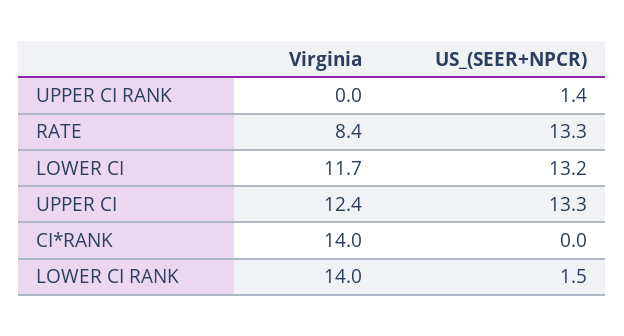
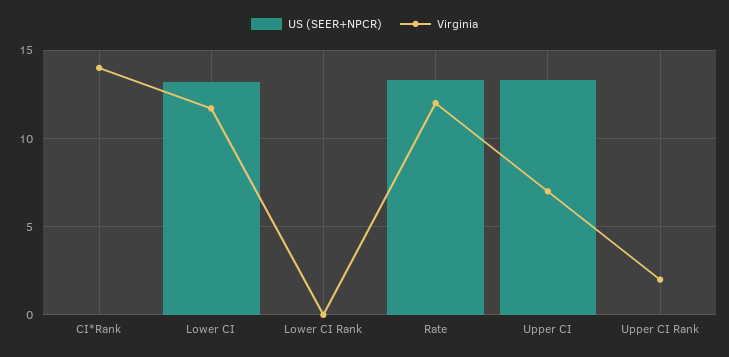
  {
    "Virginia": {
-     "UPPER CI RANK": 0,
+     "UPPER CI RANK": 2,
-     "RATE": 8.4,
+     "RATE": 12,
      "LOWER CI": 11.7,
-     "UPPER CI": 12.4,
+     "UPPER CI": 7,
      "CI*RANK": 14,
-     "LOWER CI RANK": 14
+     "LOWER CI RANK": 0
    },
    "US_(SEER+NPCR)": {
-     "UPPER CI RANK": 1.4,
+     "UPPER CI RANK": 0,
      "RATE": 13.3,
      "LOWER CI": 13.2,
      "UPPER CI": 13.3,
      "CI*RANK": 0,
-     "LOWER CI RANK": 1.5
+     "LOWER CI RANK": 0
    }
  }

